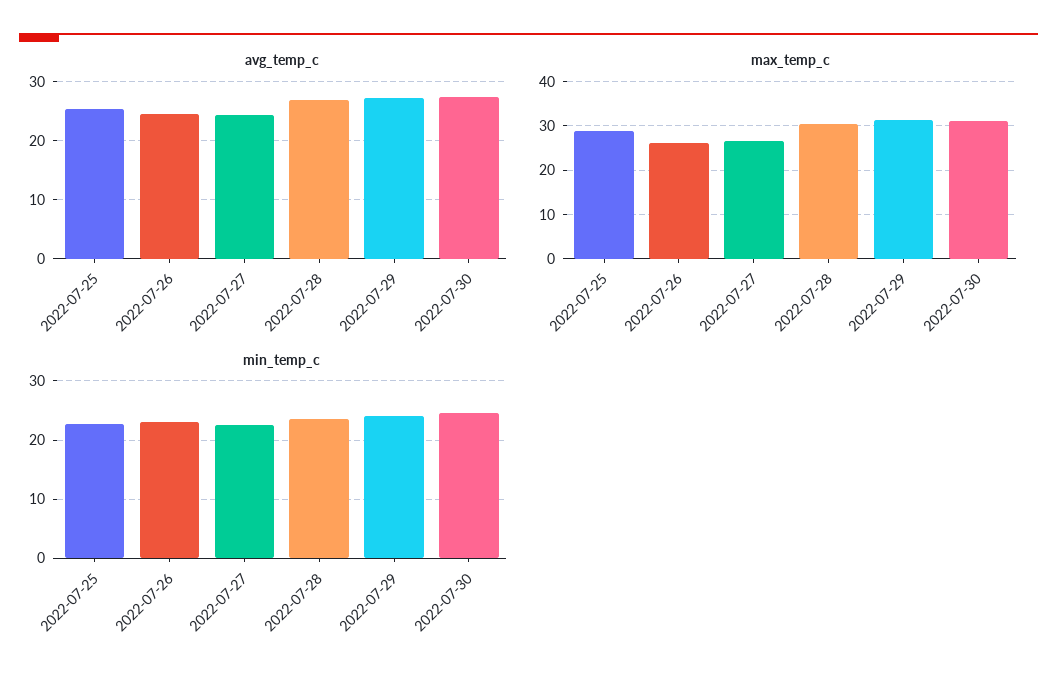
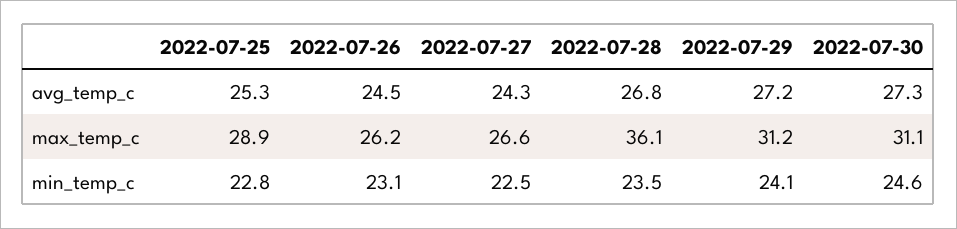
  {
    "avg_temp_c": {
      "2022-07-25": 25.3,
      "2022-07-26": 24.5,
      "2022-07-27": 24.3,
      "2022-07-28": 26.8,
      "2022-07-29": 27.2,
      "2022-07-30": 27.3
    },
    "max_temp_c": {
      "2022-07-25": 28.9,
      "2022-07-26": 26.2,
      "2022-07-27": 26.6,
-     "2022-07-28": 30,
+     "2022-07-28": 36.1,
      "2022-07-29": 31.2,
      "2022-07-30": 31.1
    },
    "min_temp_c": {
      "2022-07-25": 22.8,
      "2022-07-26": 23.1,
      "2022-07-27": 22.5,
      "2022-07-28": 23.5,
      "2022-07-29": 24.1,
      "2022-07-30": 24.6
    }
  }

